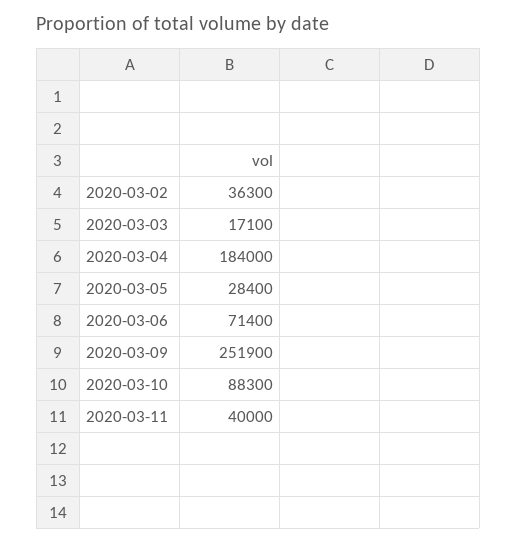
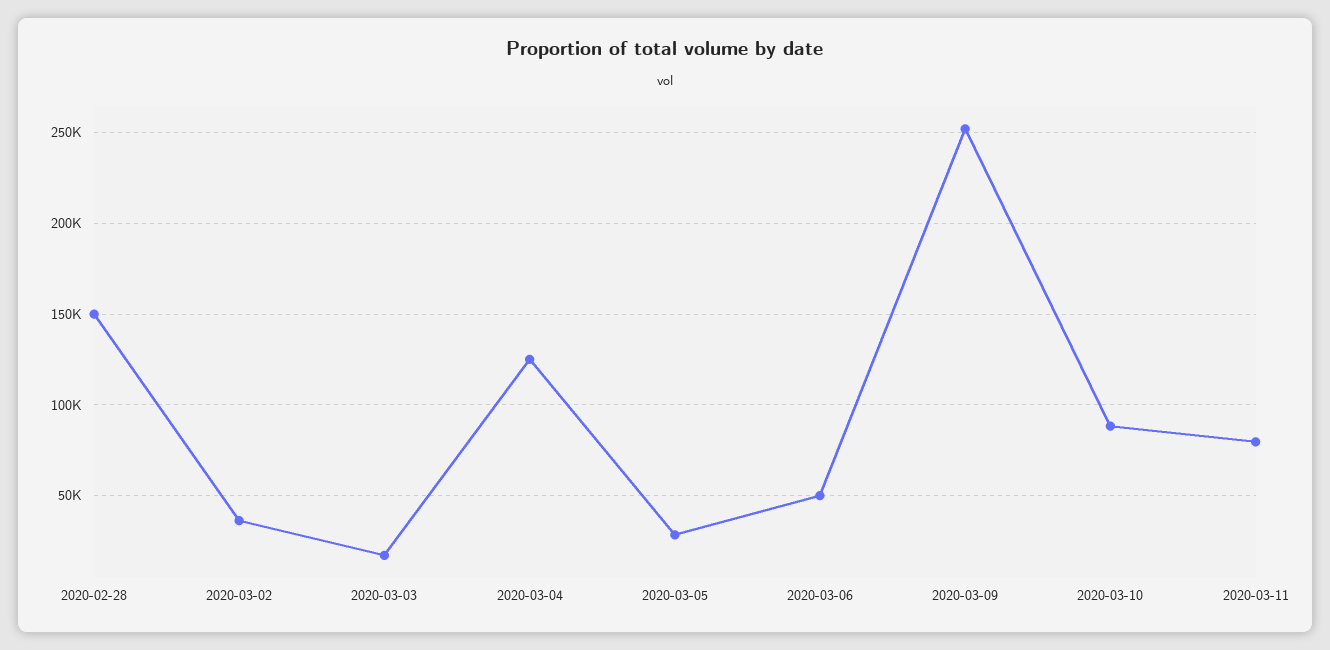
  {
    "2020-03-02": 36300,
    "2020-03-03": 17100,
-   "2020-03-04": 184000,
+   "2020-03-04": 125000,
    "2020-03-05": 28400,
-   "2020-03-06": 71400,
+   "2020-03-06": 50000,
    "2020-03-09": 251900,
    "2020-03-10": 88300,
-   "2020-03-11": 40000
+   "2020-03-11": 80000,
+   "2020-02-28": 150000
  }

